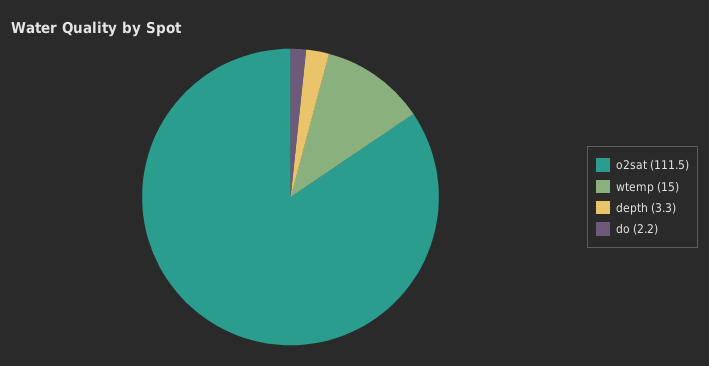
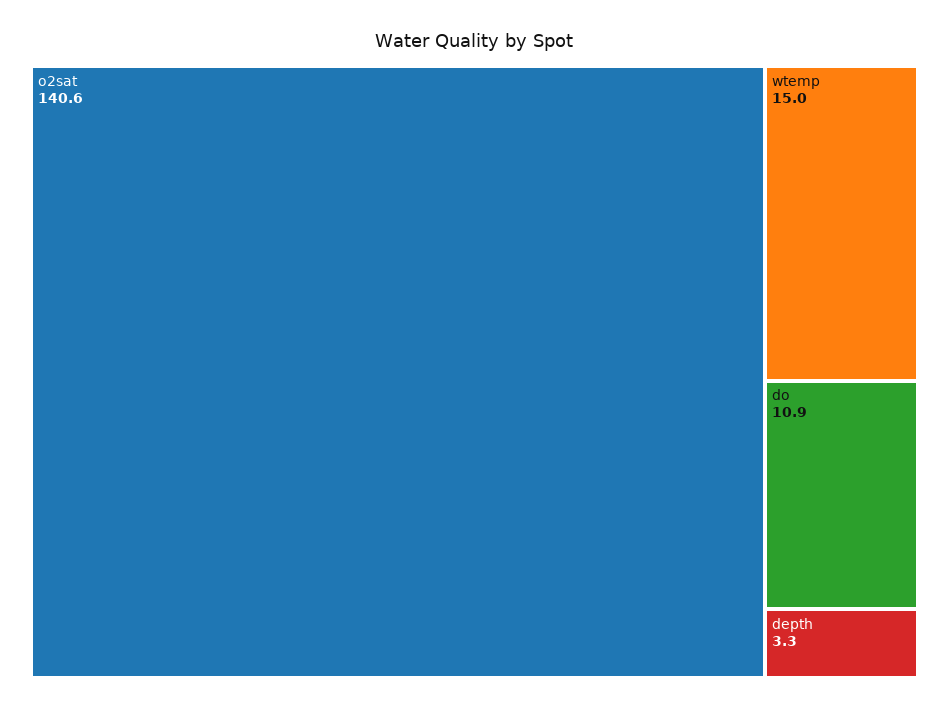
  {
-   "o2sat": 111.5,
+   "o2sat": 140.6,
    "wtemp": 15,
    "depth": 3.3,
-   "do": 2.2
+   "do": 10.9
  }

